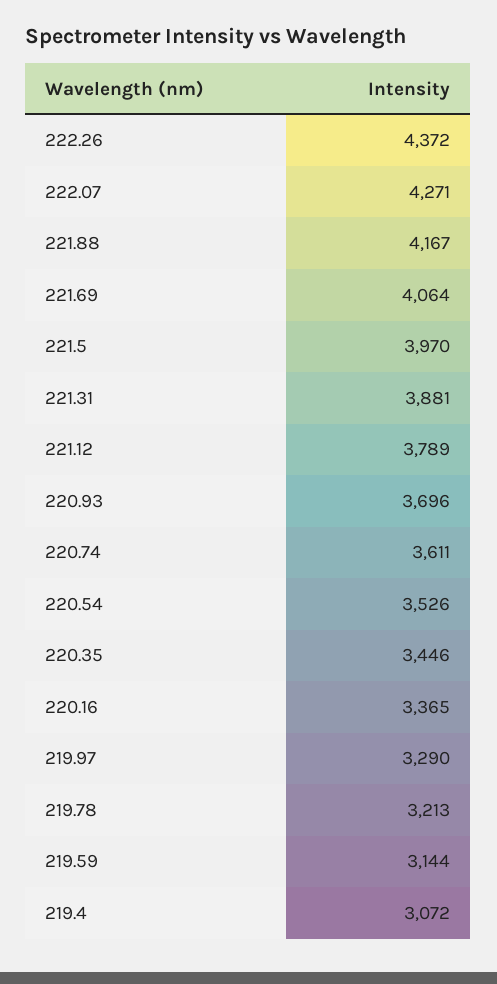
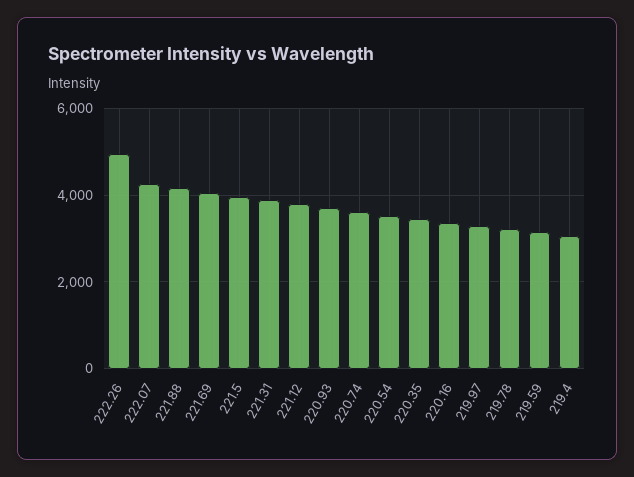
  {
-   "222.26": 4372,
+   "222.26": 5000,
    "222.07": 4271,
    "221.88": 4167,
    "221.69": 4064,
    "221.5": 3970,
    "221.31": 3881,
    "221.12": 3789,
    "220.93": 3696,
    "220.74": 3611,
    "220.54": 3526,
    "220.35": 3446,
    "220.16": 3365,
    "219.97": 3290,
    "219.78": 3213,
    "219.59": 3144,
    "219.4": 3072
  }

